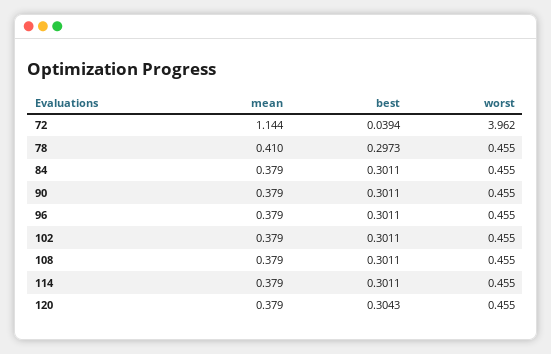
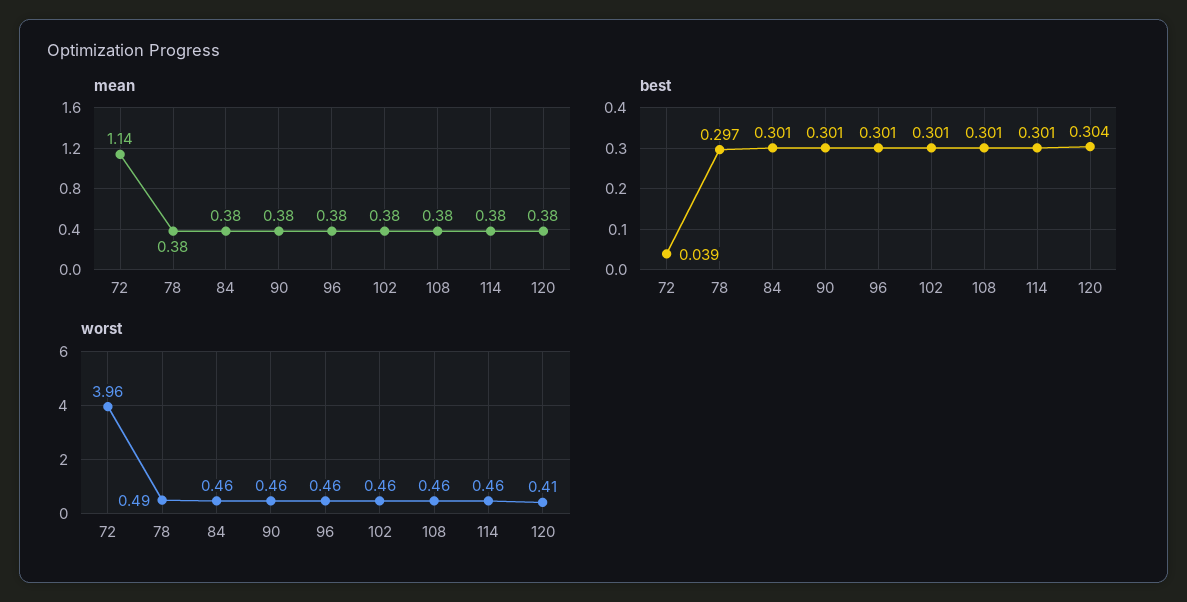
  {
    "mean": {
      "72": 1.144,
-     "78": 0.41,
+     "78": 0.38,
      "84": 0.379,
      "90": 0.379,
      "96": 0.379,
      "102": 0.379,
      "108": 0.379,
      "114": 0.379,
      "120": 0.379
    },
    "best": {
      "72": 0.0394,
      "78": 0.2973,
      "84": 0.3011,
      "90": 0.3011,
      "96": 0.3011,
      "102": 0.3011,
      "108": 0.3011,
      "114": 0.3011,
      "120": 0.3043
    },
    "worst": {
      "72": 3.962,
-     "78": 0.455,
+     "78": 0.49,
      "84": 0.455,
      "90": 0.455,
      "96": 0.455,
      "102": 0.455,
      "108": 0.455,
      "114": 0.455,
-     "120": 0.455
+     "120": 0.41
    }
  }

